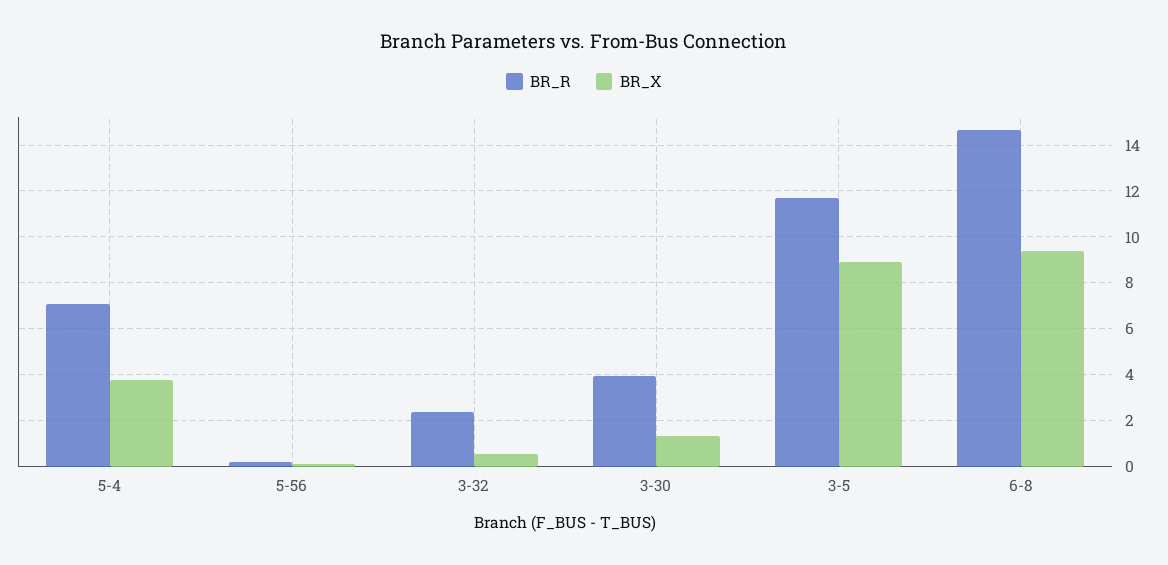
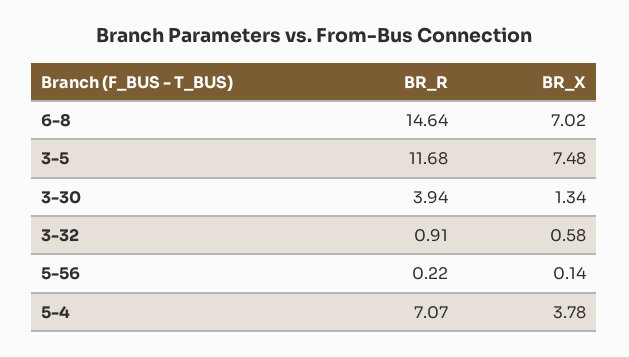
  {
    "BR_R": {
      "5-4": 7.07,
      "5-56": 0.22,
-     "3-32": 2.5,
+     "3-32": 0.91,
      "3-30": 3.94,
      "3-5": 11.68,
      "6-8": 14.64
    },
    "BR_X": {
      "5-4": 3.78,
      "5-56": 0.14,
      "3-32": 0.58,
      "3-30": 1.34,
-     "3-5": 9,
+     "3-5": 7.48,
-     "6-8": 9.5
+     "6-8": 7.02
    }
  }

